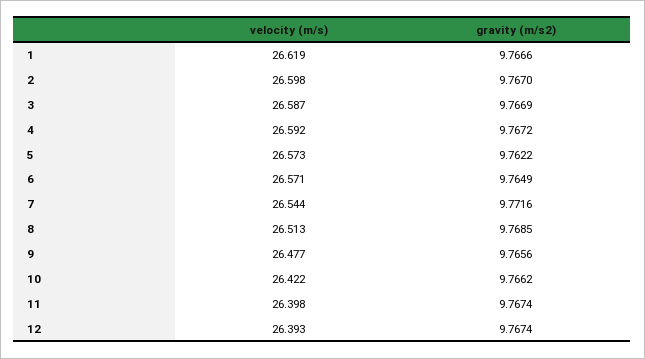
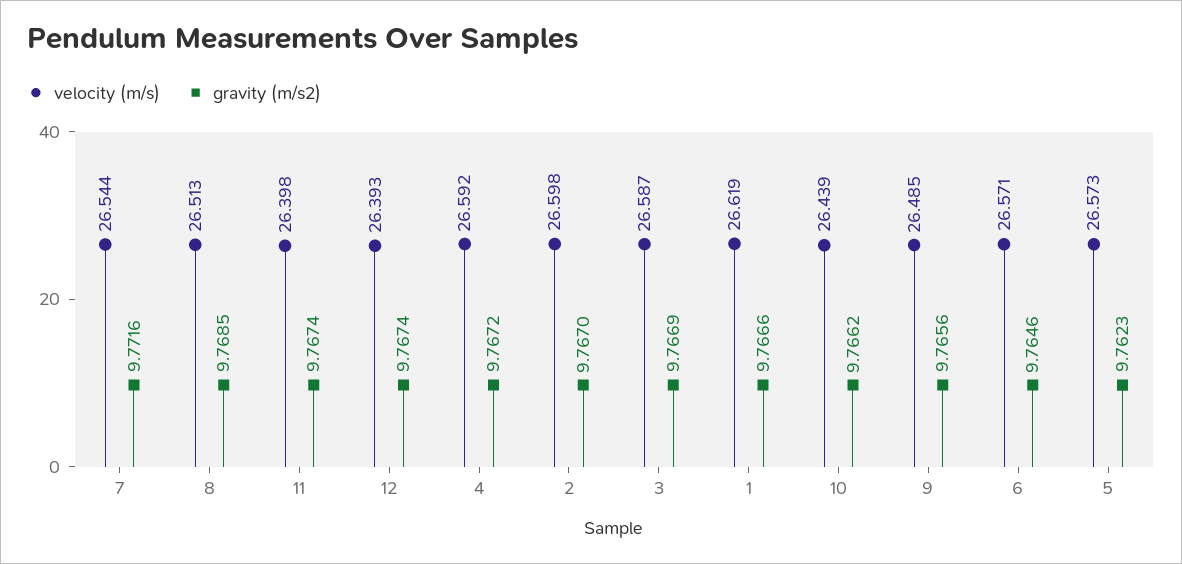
  {
    "velocity (m/s)": {
      "1": 26.619,
      "2": 26.598,
      "3": 26.587,
      "4": 26.592,
      "5": 26.573,
      "6": 26.571,
      "7": 26.544,
      "8": 26.513,
-     "9": 26.477,
+     "9": 26.485,
-     "10": 26.422,
+     "10": 26.439,
      "11": 26.398,
      "12": 26.393
    },
    "gravity (m/s2)": {
      "1": 9.7666,
      "2": 9.767,
      "3": 9.7669,
      "4": 9.7672,
-     "5": 9.7622,
+     "5": 9.7623,
-     "6": 9.7649,
+     "6": 9.7646,
      "7": 9.7716,
      "8": 9.7685,
      "9": 9.7656,
      "10": 9.7662,
      "11": 9.7674,
      "12": 9.7674
    }
  }

